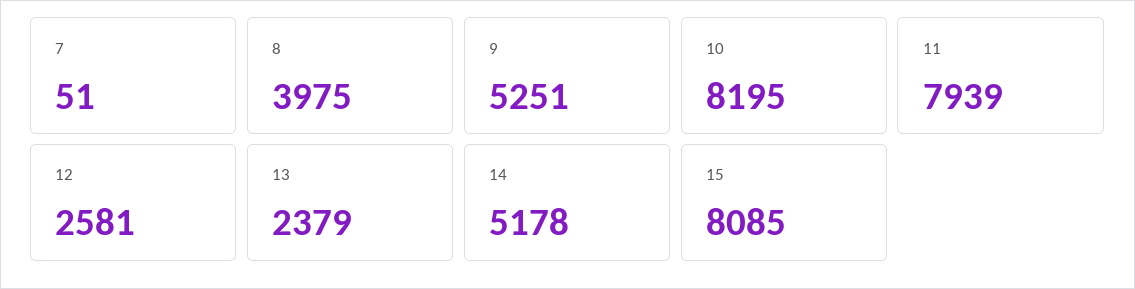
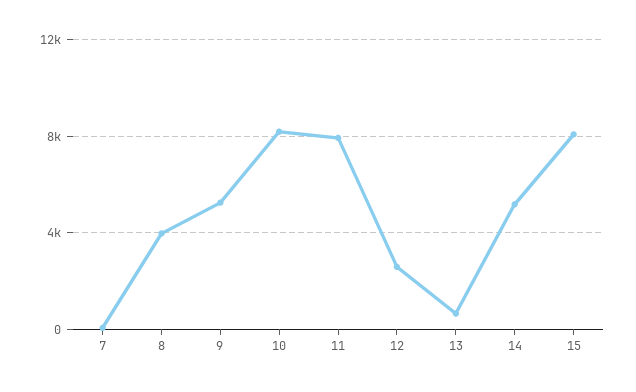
  {
    "7": 51,
    "8": 3975,
    "9": 5251,
    "10": 8195,
    "11": 7939,
    "12": 2581,
-   "13": 2379,
+   "13": 500,
    "14": 5178,
    "15": 8085
  }

